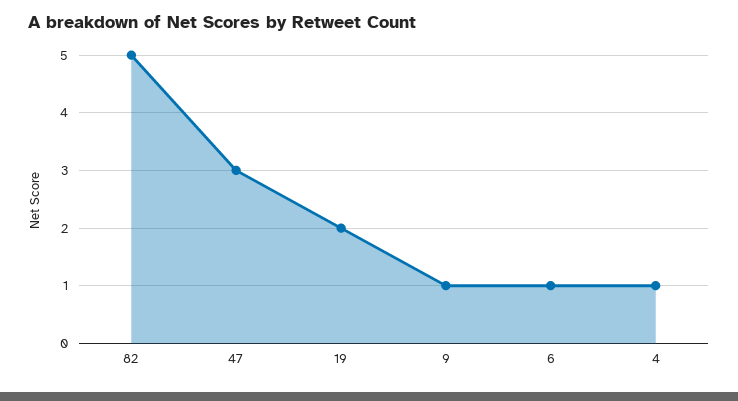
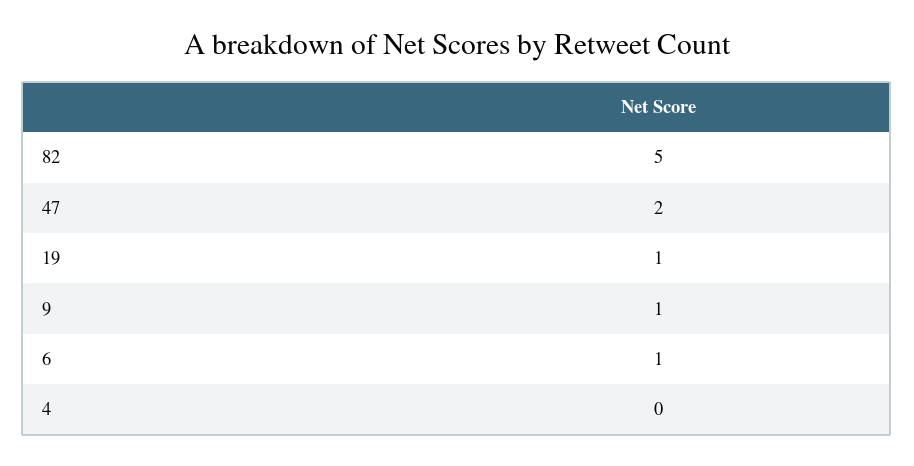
  {
    "82": 5,
-   "47": 3,
+   "47": 2,
-   "19": 2,
+   "19": 1,
    "9": 1,
    "6": 1,
-   "4": 1
+   "4": 0
  }

